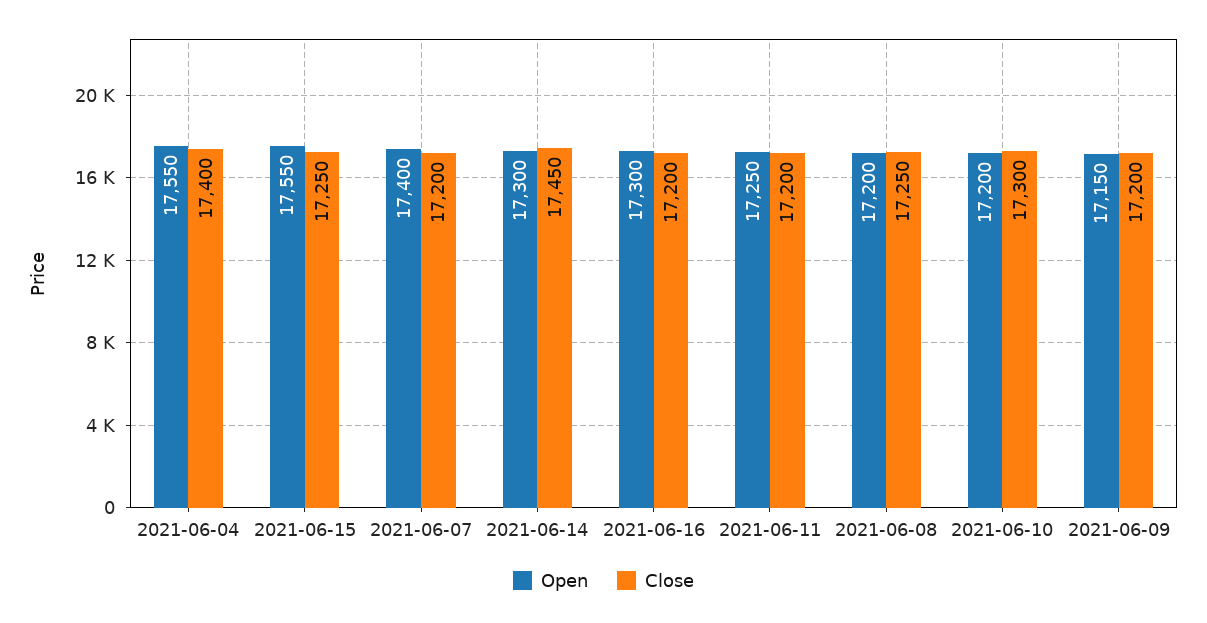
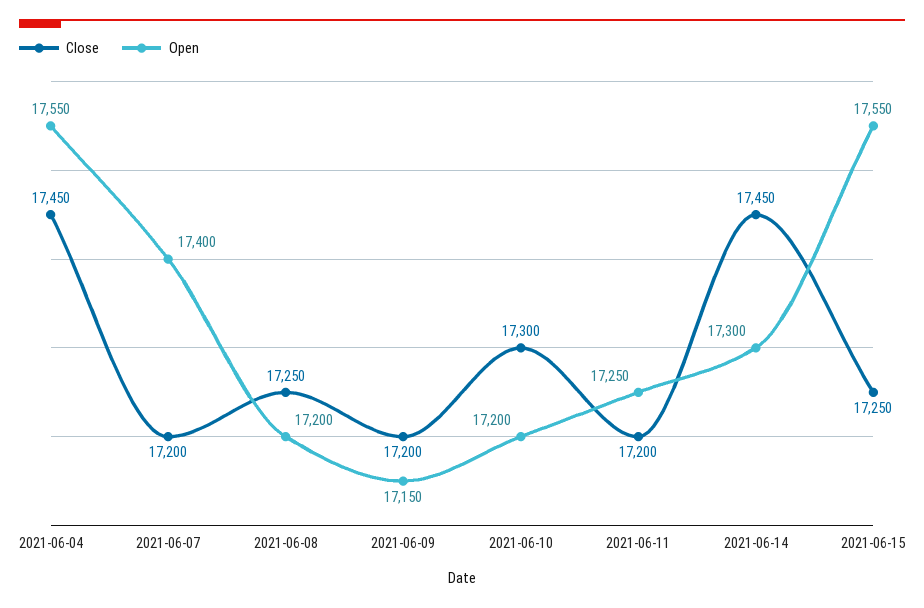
  {
    "Open": {
      "2021-06-04": 17550,
      "2021-06-15": 17550,
      "2021-06-07": 17400,
      "2021-06-14": 17300,
-     "2021-06-16": 17300,
      "2021-06-11": 17250,
      "2021-06-08": 17200,
      "2021-06-10": 17200,
      "2021-06-09": 17150
    },
    "Close": {
-     "2021-06-04": 17400,
+     "2021-06-04": 17450,
      "2021-06-15": 17250,
      "2021-06-07": 17200,
      "2021-06-14": 17450,
-     "2021-06-16": 17200,
      "2021-06-11": 17200,
      "2021-06-08": 17250,
      "2021-06-10": 17300,
      "2021-06-09": 17200
    }
  }

